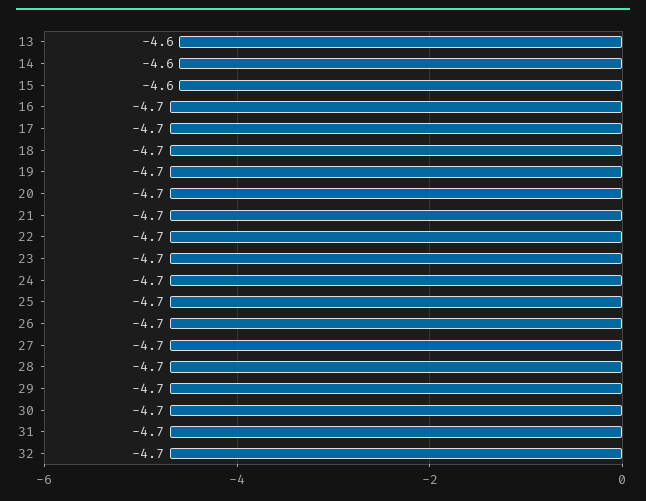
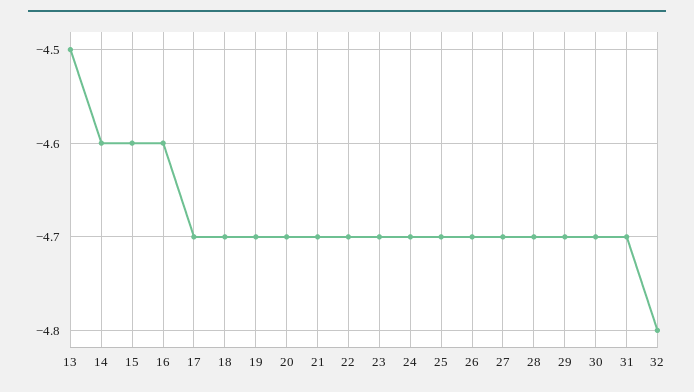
  {
-   "13": -4.6,
+   "13": -4.5,
    "14": -4.6,
    "15": -4.6,
-   "16": -4.7,
+   "16": -4.6,
    "17": -4.7,
    "18": -4.7,
    "19": -4.7,
    "20": -4.7,
    "21": -4.7,
    "22": -4.7,
    "23": -4.7,
    "24": -4.7,
    "25": -4.7,
    "26": -4.7,
    "27": -4.7,
    "28": -4.7,
    "29": -4.7,
    "30": -4.7,
    "31": -4.7,
-   "32": -4.7
+   "32": -4.8
  }

